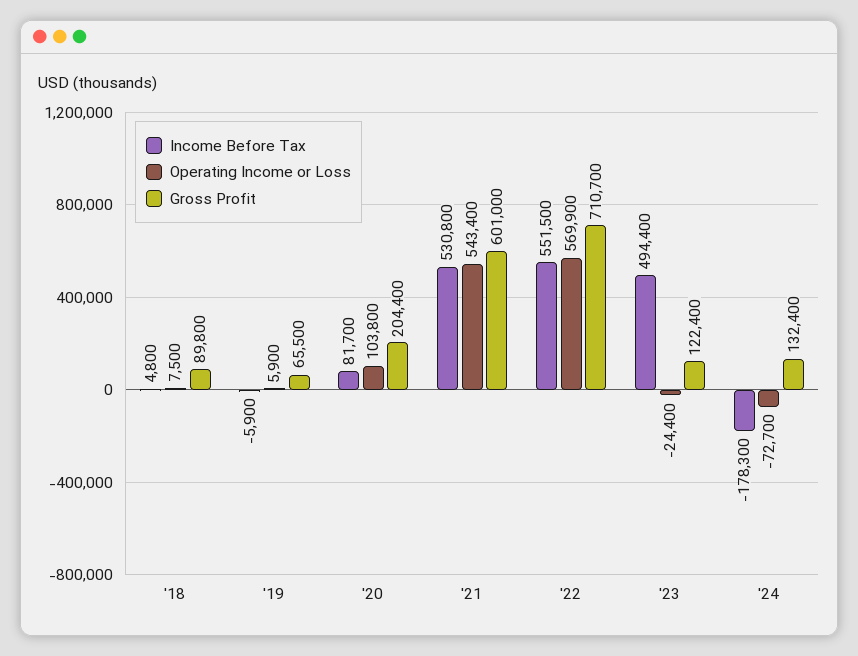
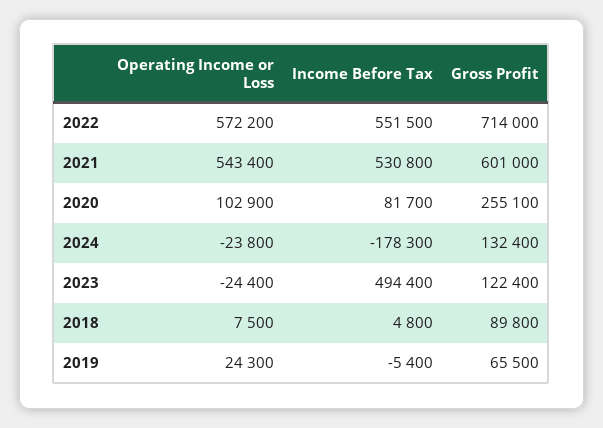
  {
    "Income Before Tax": {
      "'18": 4800,
-     "'19": -5900,
+     "'19": -5400,
      "'20": 81700,
      "'21": 530800,
      "'22": 551500,
      "'23": 494400,
      "'24": -178300
    },
    "Operating Income or Loss": {
      "'18": 7500,
-     "'19": 5900,
+     "'19": 24300,
-     "'20": 103800,
+     "'20": 102900,
      "'21": 543400,
-     "'22": 569900,
+     "'22": 572200,
      "'23": -24400,
-     "'24": -72700
+     "'24": -23800
    },
    "Gross Profit": {
      "'18": 89800,
      "'19": 65500,
-     "'20": 204400,
+     "'20": 255100,
      "'21": 601000,
-     "'22": 710700,
+     "'22": 714000,
      "'23": 122400,
      "'24": 132400
    }
  }

